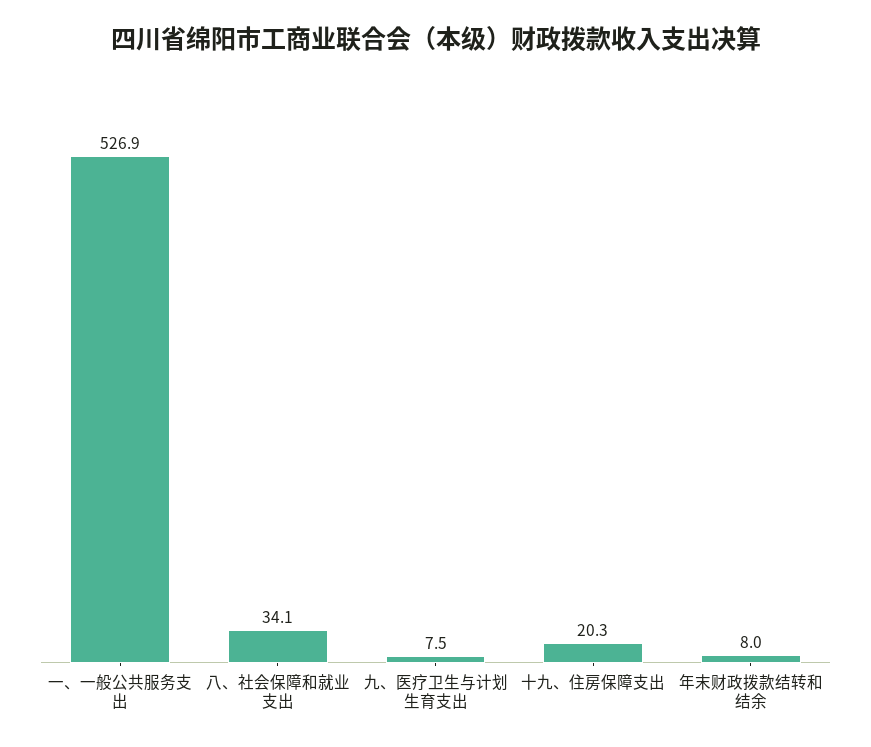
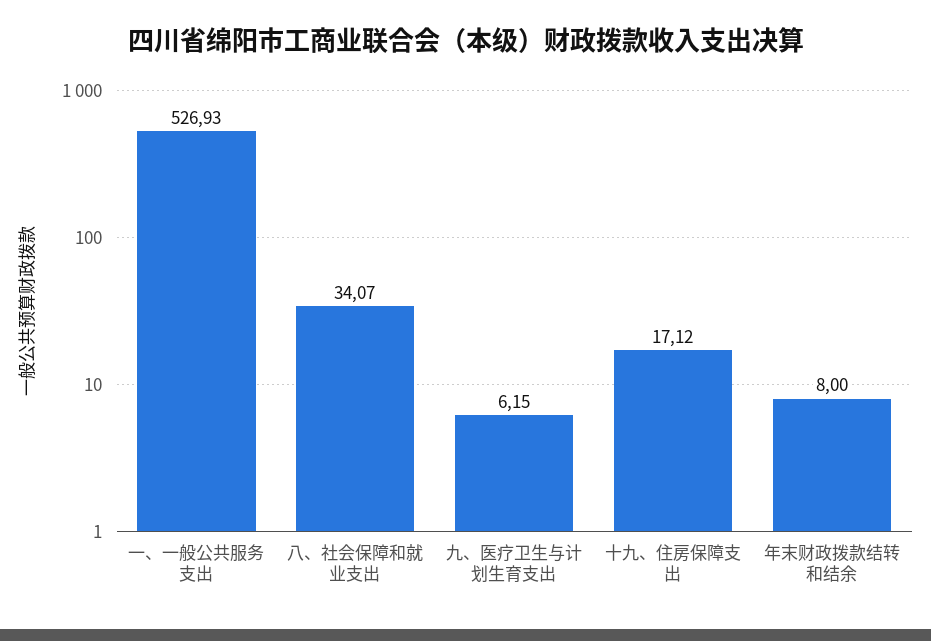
  {
    "一、一般公共服务支出": 526.93,
    "八、社会保障和就业支出": 34.07,
-   "九、医疗卫生与计划生育支出": 7.5,
+   "九、医疗卫生与计划生育支出": 6.15,
-   "十九、住房保障支出": 20.3,
+   "十九、住房保障支出": 17.12,
    "年末财政拨款结转和结余": 8
  }

